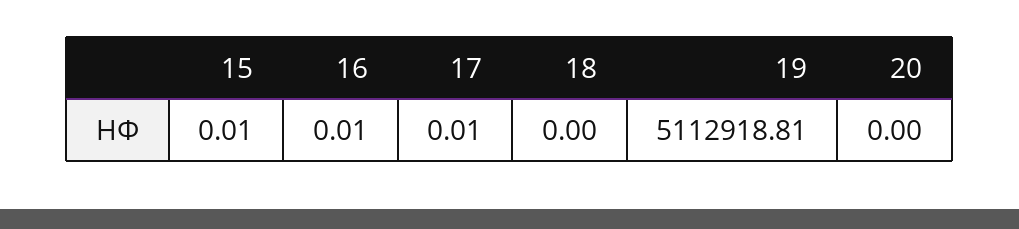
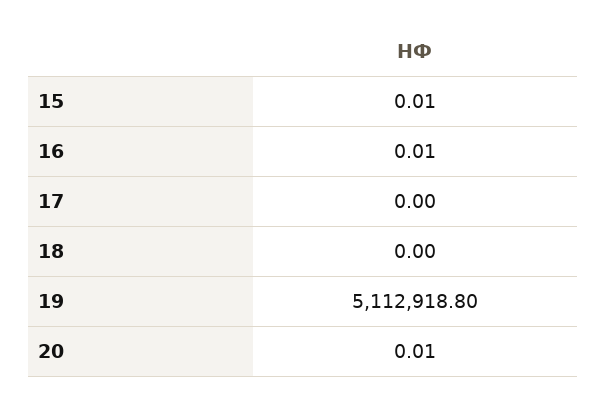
  {
    "15": 0.01,
    "16": 0.01,
-   "17": 0.01,
+   "17": 0,
    "18": 0,
-   "19": 5112918.81,
+   "19": 5112918.8,
-   "20": 0
+   "20": 0.01
  }

